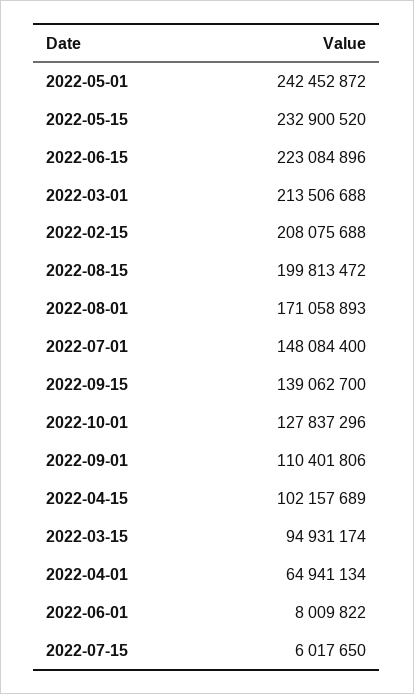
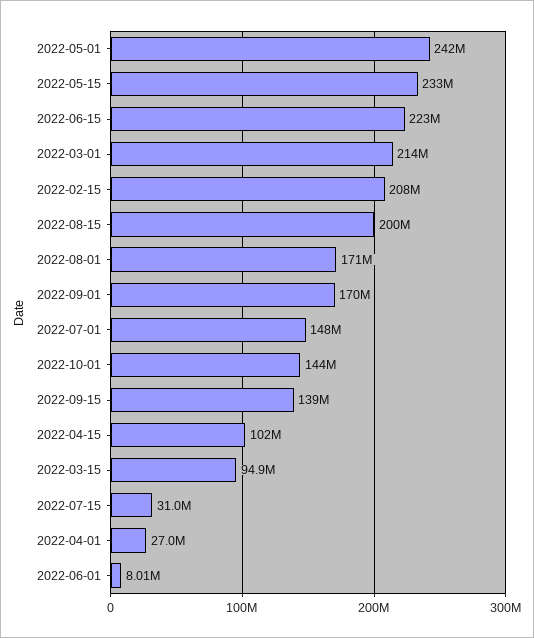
  {
    "2022-05-01": 242452872,
    "2022-05-15": 232900520,
    "2022-06-15": 223084896,
    "2022-03-01": 213506688,
    "2022-02-15": 208075688,
    "2022-08-15": 199813472,
    "2022-08-01": 171058893,
    "2022-07-01": 148084400,
    "2022-09-15": 139062700,
-   "2022-10-01": 127837296,
+   "2022-10-01": 144000000,
-   "2022-09-01": 110401806,
+   "2022-09-01": 170000000,
    "2022-04-15": 102157689,
    "2022-03-15": 94931174,
-   "2022-04-01": 64941134,
+   "2022-04-01": 27000000,
    "2022-06-01": 8009822,
-   "2022-07-15": 6017650
+   "2022-07-15": 31000000
  }

